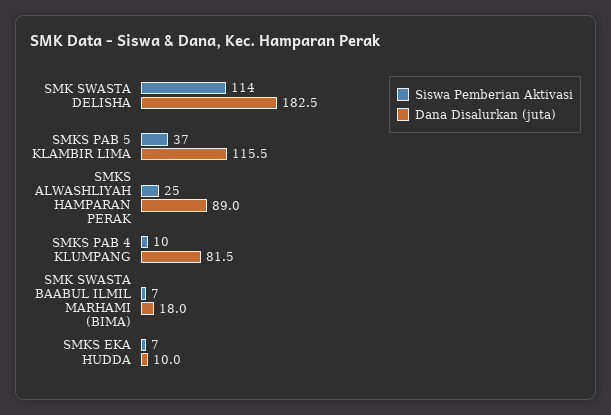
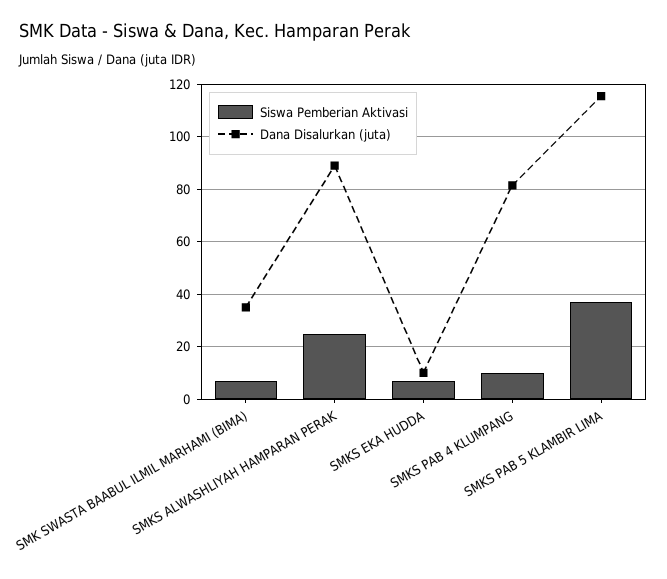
  {
    "Siswa Pemberian Aktivasi": {
-     "SMK SWASTA DELISHA": 114,
      "SMKS PAB 5 KLAMBIR LIMA": 37,
      "SMKS ALWASHLIYAH HAMPARAN PERAK": 25,
      "SMKS PAB 4 KLUMPANG": 10,
      "SMK SWASTA BAABUL ILMIL MARHAMI (BIMA)": 7,
      "SMKS EKA HUDDA": 7
    },
    "Dana Disalurkan (juta)": {
-     "SMK SWASTA DELISHA": 182.5,
      "SMKS PAB 5 KLAMBIR LIMA": 115.5,
      "SMKS ALWASHLIYAH HAMPARAN PERAK": 89,
      "SMKS PAB 4 KLUMPANG": 81.5,
-     "SMK SWASTA BAABUL ILMIL MARHAMI (BIMA)": 18,
+     "SMK SWASTA BAABUL ILMIL MARHAMI (BIMA)": 35,
      "SMKS EKA HUDDA": 10
    }
  }

